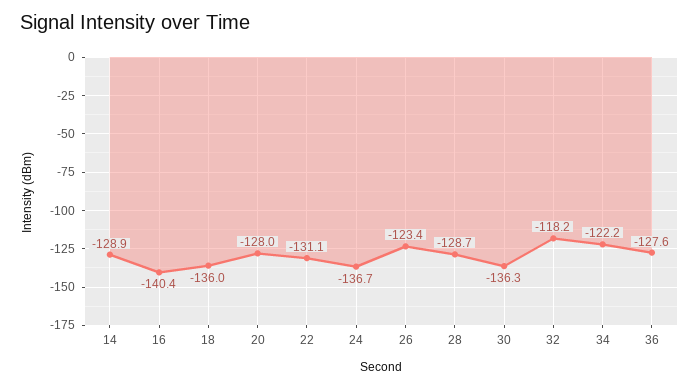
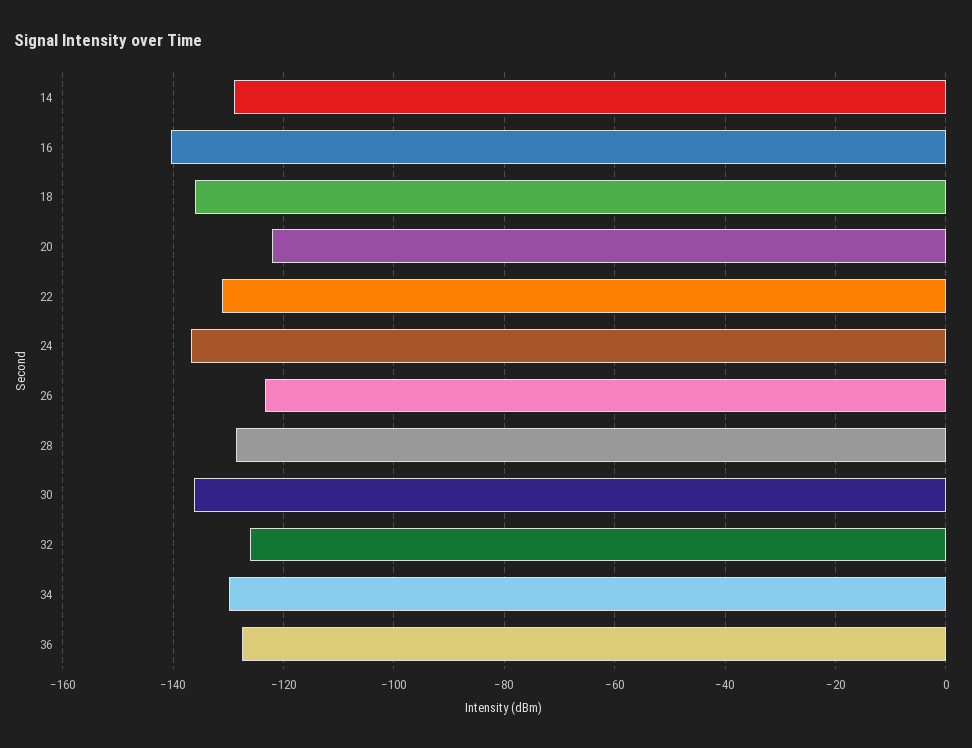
  {
    "14": -128.9,
    "16": -140.4,
    "18": -136,
-   "20": -128,
+   "20": -122,
    "22": -131.1,
    "24": -136.7,
    "26": -123.4,
    "28": -128.7,
    "30": -136.3,
-   "32": -118.2,
+   "32": -126,
-   "34": -122.2,
+   "34": -130,
    "36": -127.6
  }

